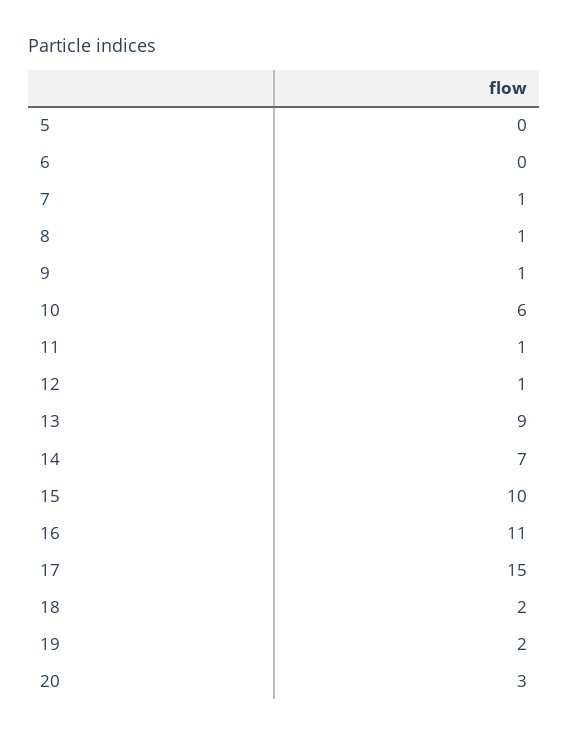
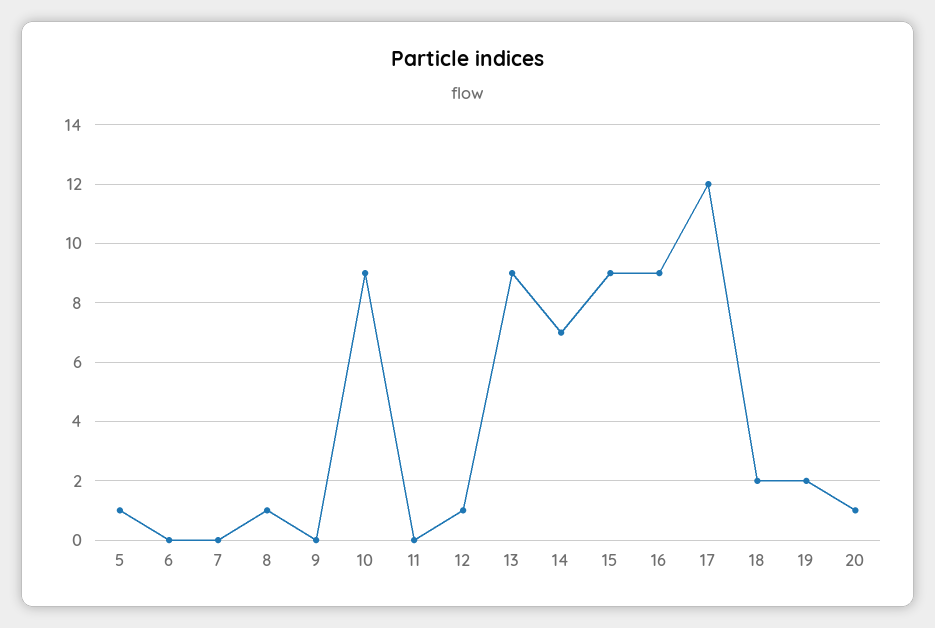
  {
-   "5": 0,
+   "5": 1,
    "6": 0,
-   "7": 1,
+   "7": 0,
    "8": 1,
-   "9": 1,
+   "9": 0,
-   "10": 6,
+   "10": 9,
-   "11": 1,
+   "11": 0,
    "12": 1,
    "13": 9,
    "14": 7,
-   "15": 10,
+   "15": 9,
-   "16": 11,
+   "16": 9,
-   "17": 15,
+   "17": 12,
    "18": 2,
    "19": 2,
-   "20": 3
+   "20": 1
  }

